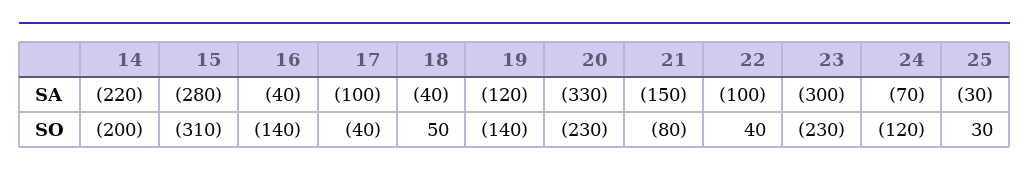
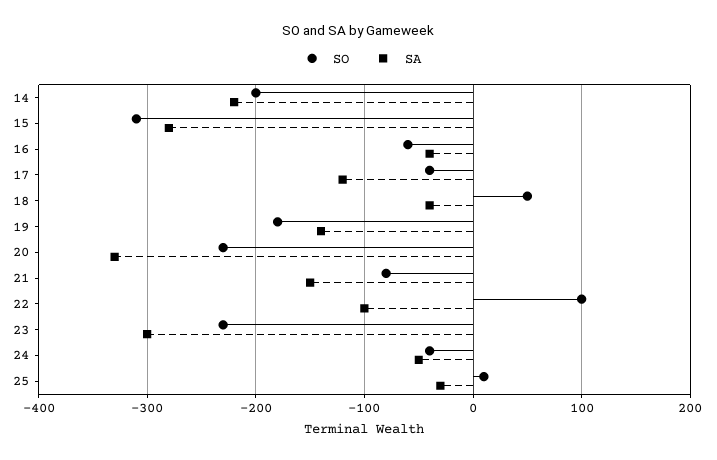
  {
    "SA": {
      "14": -220,
      "15": -280,
      "16": -40,
-     "17": -100,
+     "17": -120,
      "18": -40,
-     "19": -120,
+     "19": -140,
      "20": -330,
      "21": -150,
      "22": -100,
      "23": -300,
-     "24": -70,
+     "24": -50,
      "25": -30
    },
    "SO": {
      "14": -200,
      "15": -310,
-     "16": -140,
+     "16": -60,
      "17": -40,
      "18": 50,
-     "19": -140,
+     "19": -180,
      "20": -230,
      "21": -80,
-     "22": 40,
+     "22": 100,
      "23": -230,
-     "24": -120,
+     "24": -40,
-     "25": 30
+     "25": 10
    }
  }

